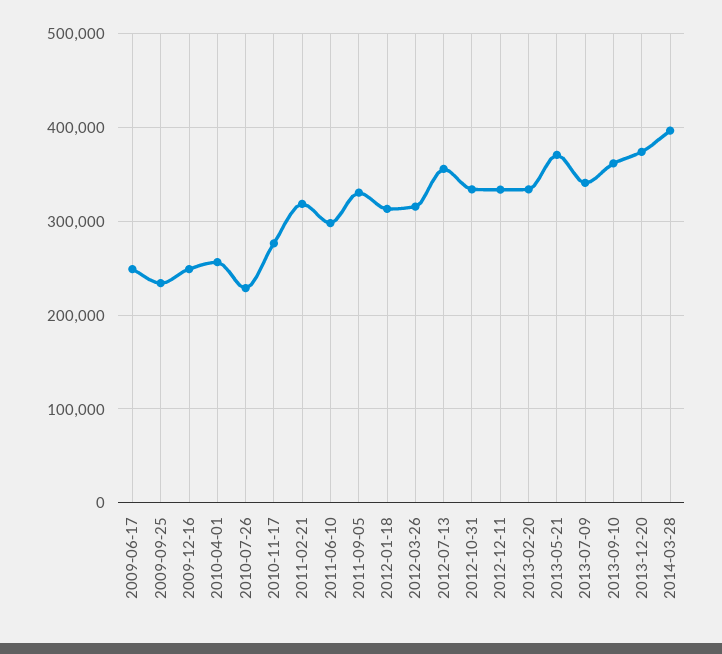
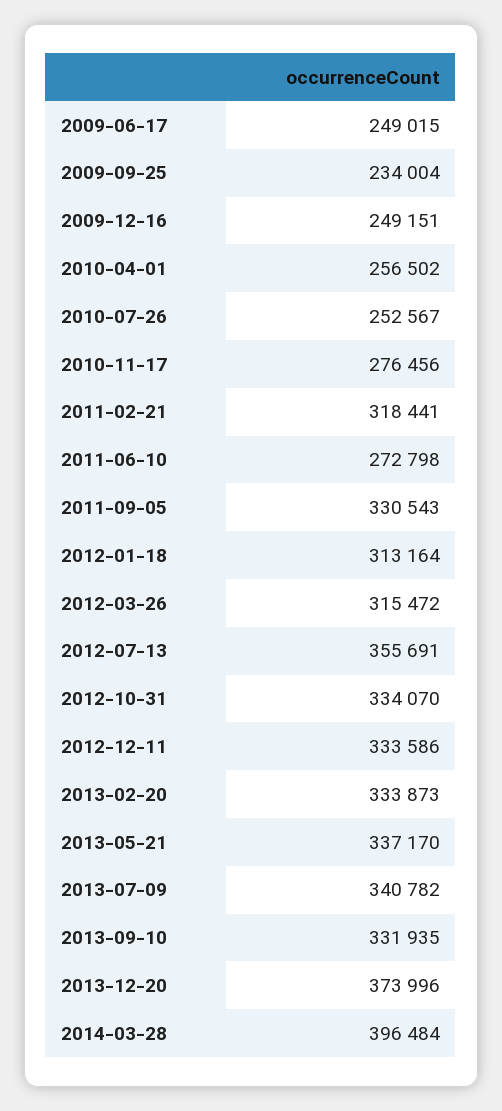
  {
    "2009-06-17": 249015,
    "2009-09-25": 234004,
    "2009-12-16": 249151,
    "2010-04-01": 256502,
-   "2010-07-26": 230000,
+   "2010-07-26": 252567,
    "2010-11-17": 276456,
    "2011-02-21": 318441,
-   "2011-06-10": 300000,
+   "2011-06-10": 272798,
    "2011-09-05": 330543,
    "2012-01-18": 313164,
    "2012-03-26": 315472,
    "2012-07-13": 355691,
    "2012-10-31": 334070,
    "2012-12-11": 333586,
    "2013-02-20": 333873,
-   "2013-05-21": 370000,
+   "2013-05-21": 337170,
    "2013-07-09": 340782,
-   "2013-09-10": 360000,
+   "2013-09-10": 331935,
    "2013-12-20": 373996,
    "2014-03-28": 396484
  }

